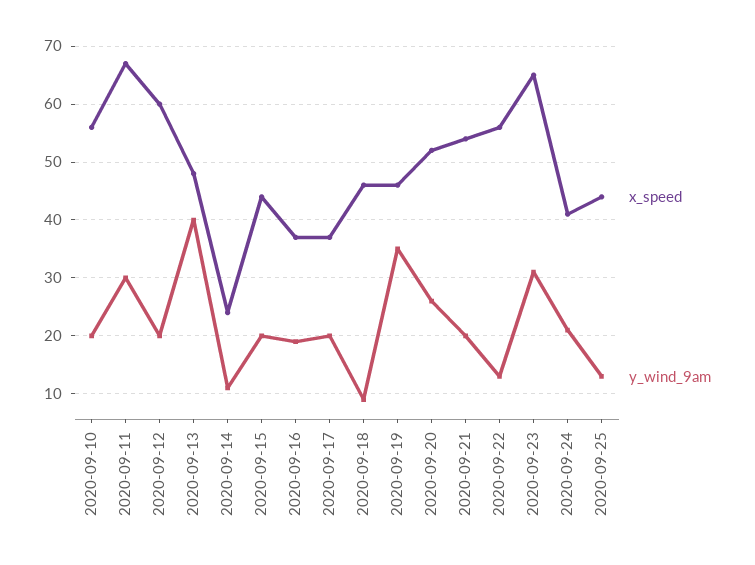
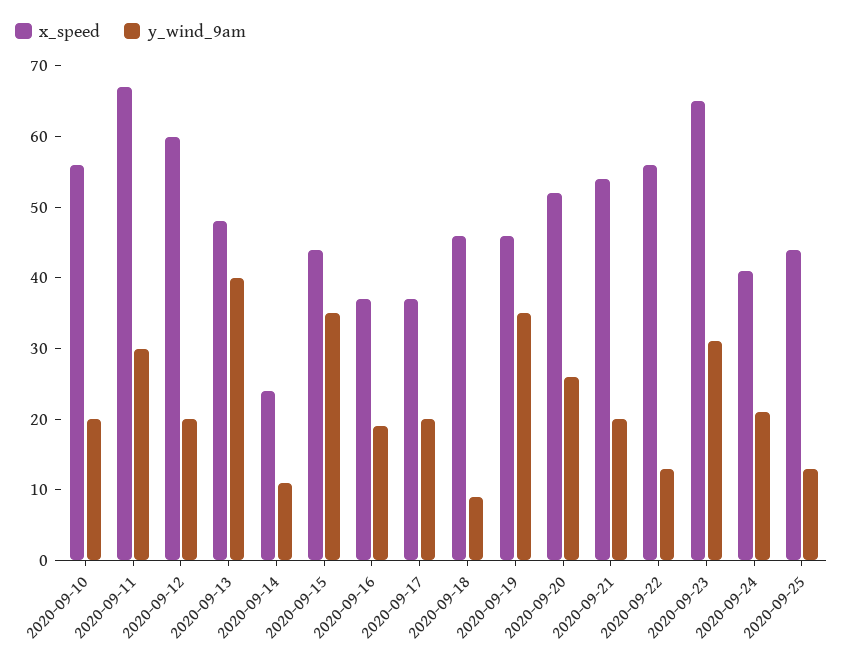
  {
    "x_speed": {
      "2020-09-10": 55,
      "2020-09-11": 65,
      "2020-09-12": 60,
      "2020-09-13": 50,
      "2020-09-14": 25,
      "2020-09-15": 45,
      "2020-09-16": 35,
      "2020-09-17": 35,
      "2020-09-18": 45,
      "2020-09-19": 45,
      "2020-09-20": 50,
      "2020-09-21": 55,
      "2020-09-22": 55,
      "2020-09-23": 65,
      "2020-09-24": 40,
      "2020-09-25": 45
    },
    "y_wind_9am": {
      "2020-09-10": 20,
      "2020-09-11": 30,
      "2020-09-12": 20,
      "2020-09-13": 40,
      "2020-09-14": 10,
-     "2020-09-15": 20,
+     "2020-09-15": 35,
      "2020-09-16": 20,
      "2020-09-17": 20,
      "2020-09-18": 10,
      "2020-09-19": 35,
      "2020-09-20": 25,
      "2020-09-21": 20,
      "2020-09-22": 15,
      "2020-09-23": 30,
      "2020-09-24": 20,
      "2020-09-25": 15
    }
  }

